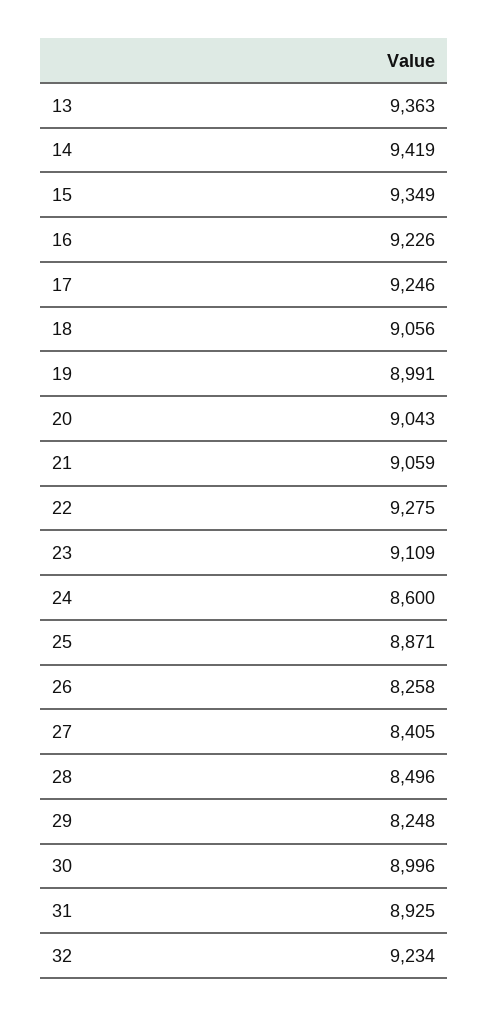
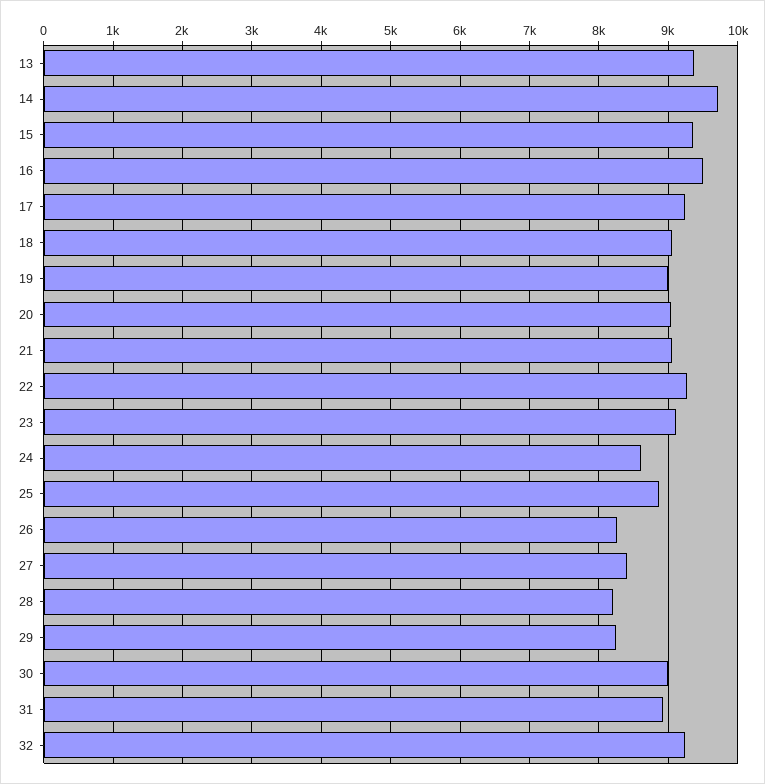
  {
    "13": 9363,
-   "14": 9419,
+   "14": 9700,
    "15": 9349,
-   "16": 9226,
+   "16": 9500,
    "17": 9246,
    "18": 9056,
    "19": 8991,
    "20": 9043,
    "21": 9059,
    "22": 9275,
    "23": 9109,
    "24": 8600,
    "25": 8871,
    "26": 8258,
    "27": 8405,
-   "28": 8496,
+   "28": 8200,
    "29": 8248,
    "30": 8996,
    "31": 8925,
    "32": 9234
  }

